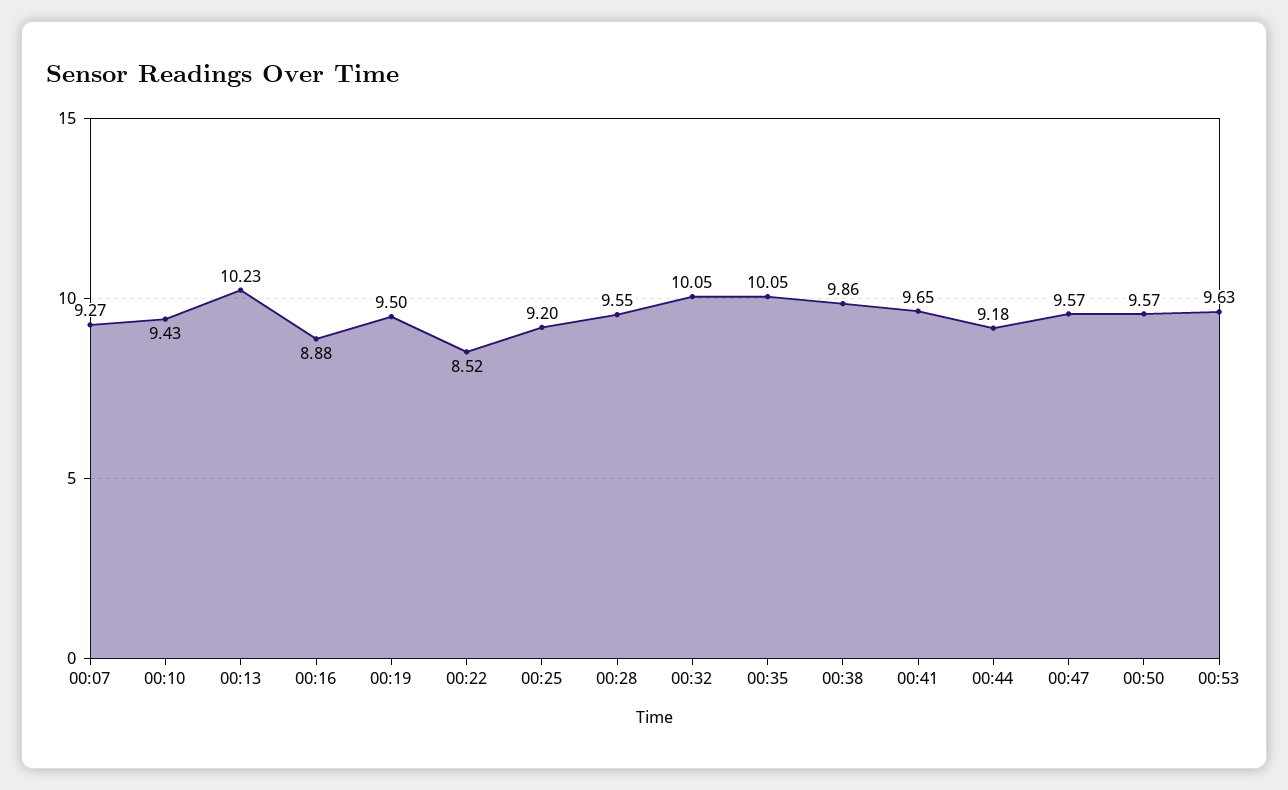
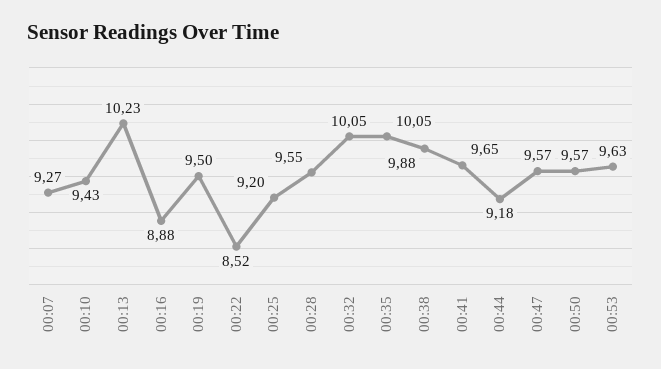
  {
    "00:07": 9.27,
    "00:10": 9.43,
    "00:13": 10.23,
    "00:16": 8.88,
    "00:19": 9.5,
    "00:22": 8.52,
    "00:25": 9.2,
    "00:28": 9.55,
    "00:32": 10.05,
    "00:35": 10.05,
-   "00:38": 9.86,
+   "00:38": 9.88,
    "00:41": 9.65,
    "00:44": 9.18,
    "00:47": 9.57,
    "00:50": 9.57,
    "00:53": 9.63
  }

